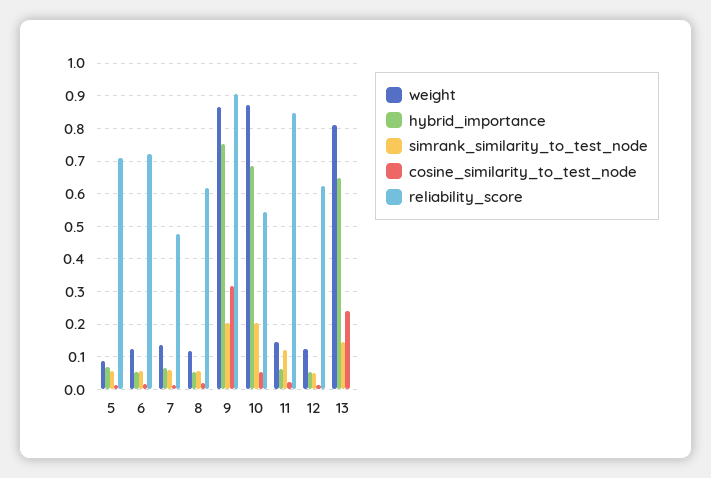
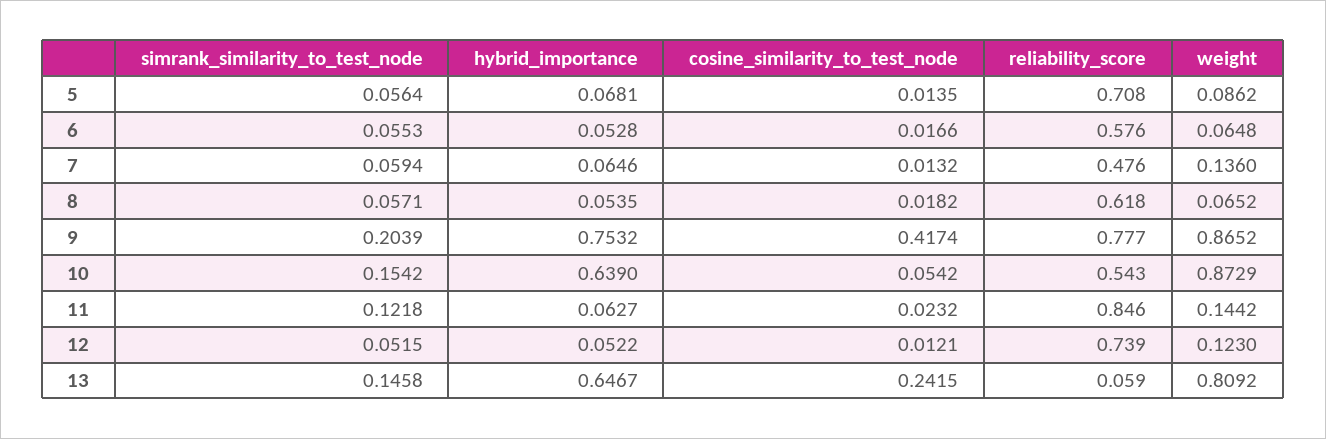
  {
    "weight": {
      "5": 0.0862,
-     "6": 0.12,
+     "6": 0.0648,
      "7": 0.136,
-     "8": 0.12,
+     "8": 0.0652,
      "9": 0.8652,
      "10": 0.8729,
      "11": 0.1442,
      "12": 0.123,
      "13": 0.8092
    },
    "hybrid_importance": {
      "5": 0.0681,
      "6": 0.0528,
      "7": 0.0646,
      "8": 0.0535,
      "9": 0.7532,
-     "10": 0.68,
+     "10": 0.639,
      "11": 0.0627,
      "12": 0.0522,
      "13": 0.6467
    },
    "simrank_similarity_to_test_node": {
      "5": 0.0564,
      "6": 0.0553,
      "7": 0.0594,
      "8": 0.0571,
      "9": 0.2039,
-     "10": 0.2,
+     "10": 0.1542,
      "11": 0.1218,
      "12": 0.0515,
      "13": 0.1458
    },
    "cosine_similarity_to_test_node": {
      "5": 0.0135,
      "6": 0.0166,
      "7": 0.0132,
      "8": 0.0182,
-     "9": 0.32,
+     "9": 0.4174,
      "10": 0.0542,
      "11": 0.0232,
      "12": 0.0121,
      "13": 0.2415
    },
    "reliability_score": {
      "5": 0.708,
-     "6": 0.72,
+     "6": 0.576,
      "7": 0.476,
      "8": 0.618,
-     "9": 0.9,
+     "9": 0.777,
      "10": 0.543,
      "11": 0.846,
-     "12": 0.62,
+     "12": 0.739,
-     "13": 0
+     "13": 0.059
    }
  }

